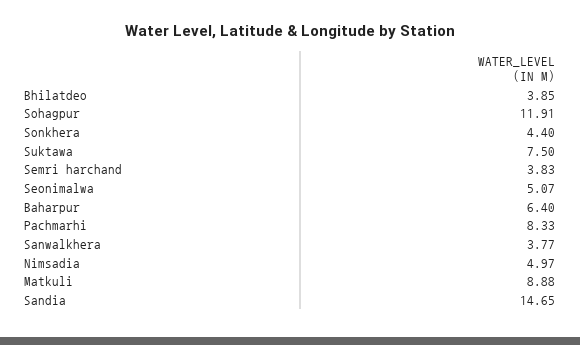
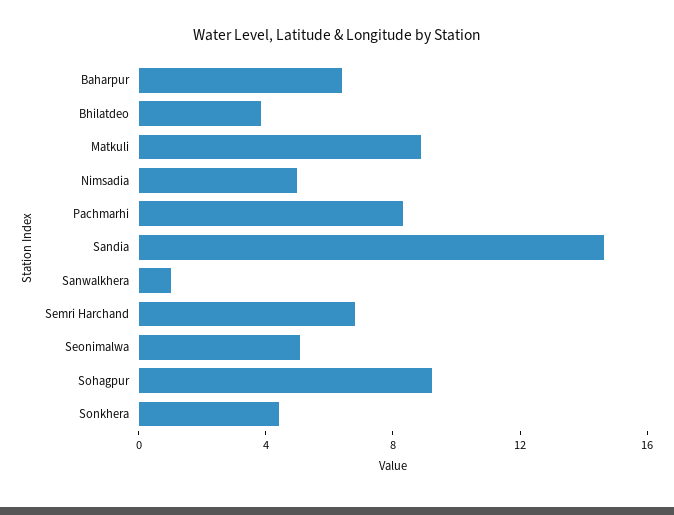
  {
    "Bhilatdeo": 3.85,
-   "Sohagpur": 11.91,
+   "Sohagpur": 9,
    "Sonkhera": 4.4,
-   "Suktawa": 7.5,
-   "Semri harchand": 3.83,
+   "Semri harchand": 7,
    "Seonimalwa": 5.07,
    "Baharpur": 6.4,
    "Pachmarhi": 8.33,
-   "Sanwalkhera": 3.77,
+   "Sanwalkhera": 1,
    "Nimsadia": 4.97,
    "Matkuli": 8.88,
    "Sandia": 14.65
  }

